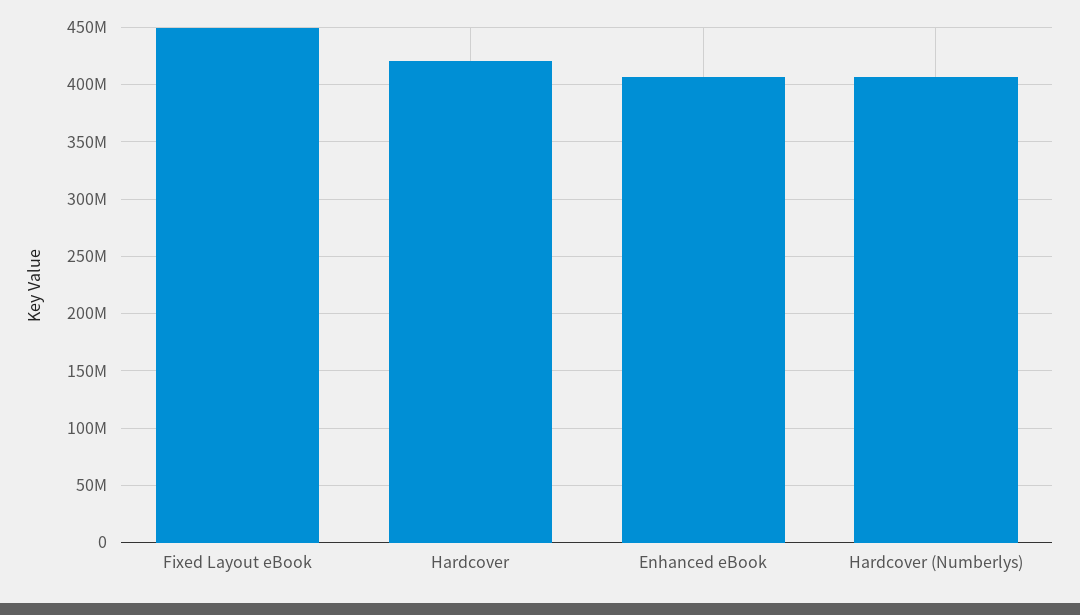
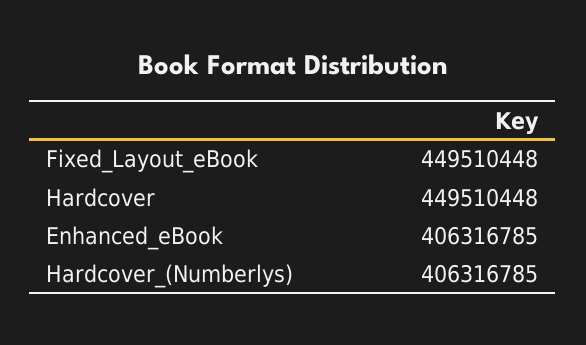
  {
    "Fixed Layout eBook": 449510448,
-   "Hardcover": 420000000,
+   "Hardcover": 449510448,
    "Enhanced eBook": 406316785,
    "Hardcover (Numberlys)": 406316785
  }

